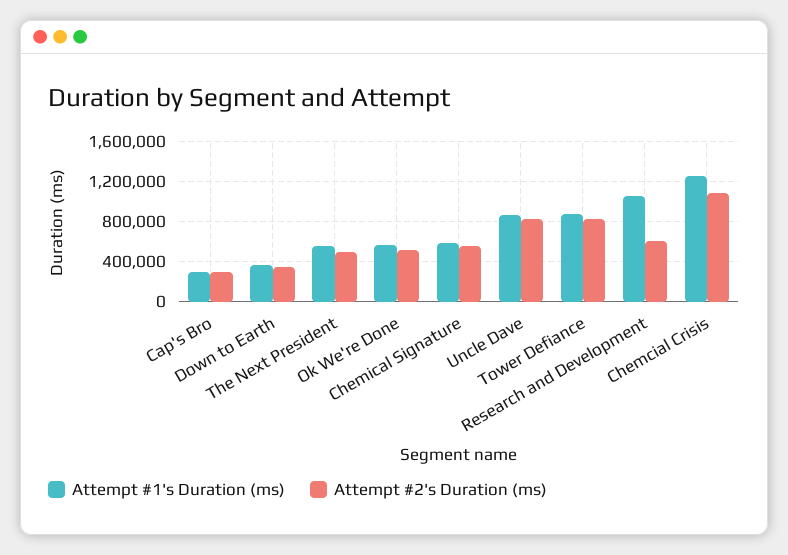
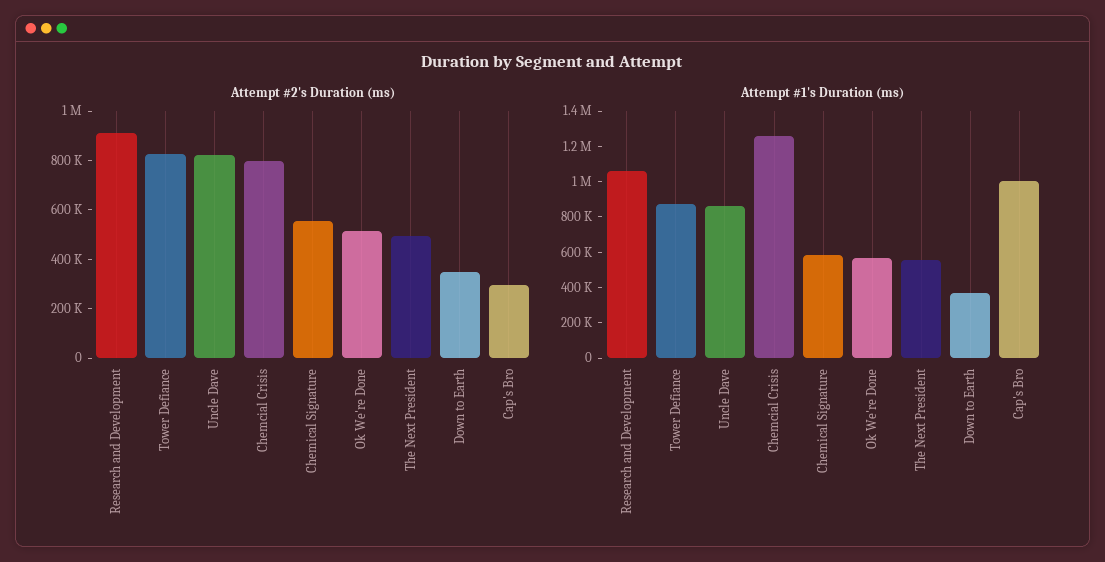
  {
    "Attempt #1's Duration (ms)": {
-     "Cap's Bro": 300000,
+     "Cap's Bro": 1000000,
      "Down to Earth": 350000,
      "The Next President": 550000,
      "Ok We're Done": 550000,
      "Chemical Signature": 600000,
      "Uncle Dave": 850000,
      "Tower Defiance": 850000,
      "Research and Development": 1050000,
      "Chemcial Crisis": 1250000
    },
    "Attempt #2's Duration (ms)": {
      "Cap's Bro": 300000,
      "Down to Earth": 350000,
      "The Next President": 500000,
      "Ok We're Done": 500000,
      "Chemical Signature": 550000,
      "Uncle Dave": 800000,
      "Tower Defiance": 850000,
-     "Research and Development": 600000,
+     "Research and Development": 900000,
-     "Chemcial Crisis": 1100000
+     "Chemcial Crisis": 800000
    }
  }

